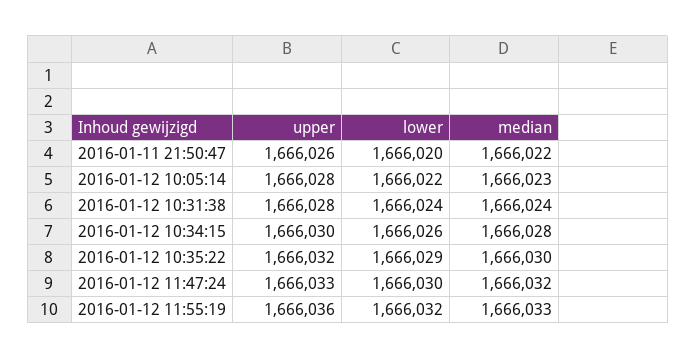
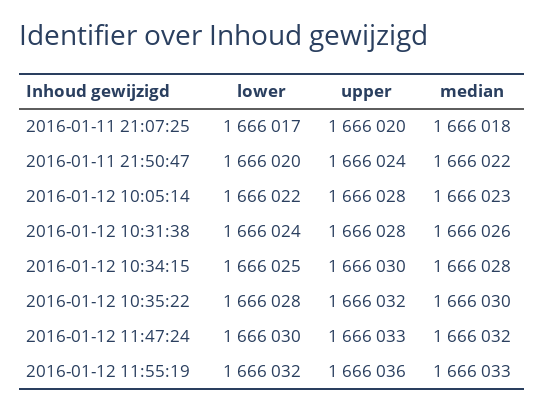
  {
    "upper": {
-     "2016-01-11 21:50:47": 1666026,
+     "2016-01-11 21:50:47": 1666024,
      "2016-01-12 10:05:14": 1666028,
      "2016-01-12 10:31:38": 1666028,
      "2016-01-12 10:34:15": 1666030,
      "2016-01-12 10:35:22": 1666032,
      "2016-01-12 11:47:24": 1666033,
-     "2016-01-12 11:55:19": 1666036
+     "2016-01-12 11:55:19": 1666036,
+     "2016-01-11 21:07:25": 1666020
    },
    "lower": {
      "2016-01-11 21:50:47": 1666020,
      "2016-01-12 10:05:14": 1666022,
      "2016-01-12 10:31:38": 1666024,
-     "2016-01-12 10:34:15": 1666026,
+     "2016-01-12 10:34:15": 1666025,
-     "2016-01-12 10:35:22": 1666029,
+     "2016-01-12 10:35:22": 1666028,
      "2016-01-12 11:47:24": 1666030,
-     "2016-01-12 11:55:19": 1666032
+     "2016-01-12 11:55:19": 1666032,
+     "2016-01-11 21:07:25": 1666017
    },
    "median": {
      "2016-01-11 21:50:47": 1666022,
      "2016-01-12 10:05:14": 1666023,
-     "2016-01-12 10:31:38": 1666024,
+     "2016-01-12 10:31:38": 1666026,
      "2016-01-12 10:34:15": 1666028,
      "2016-01-12 10:35:22": 1666030,
      "2016-01-12 11:47:24": 1666032,
-     "2016-01-12 11:55:19": 1666033
+     "2016-01-12 11:55:19": 1666033,
+     "2016-01-11 21:07:25": 1666018
    }
  }

